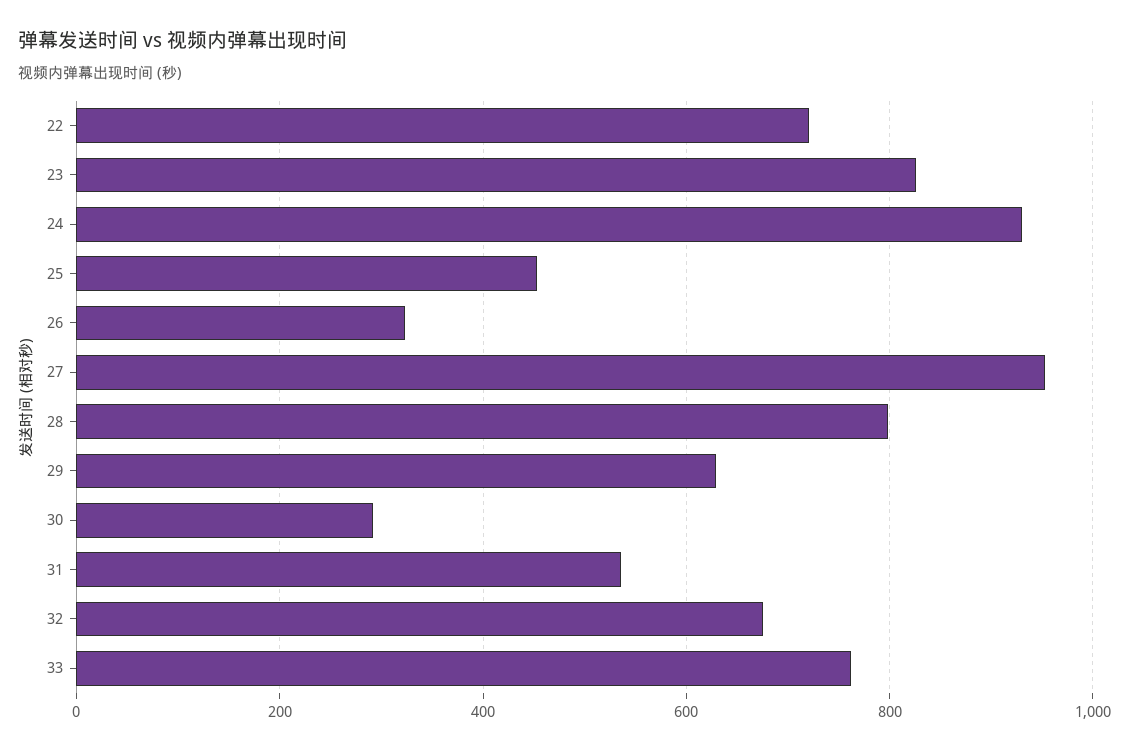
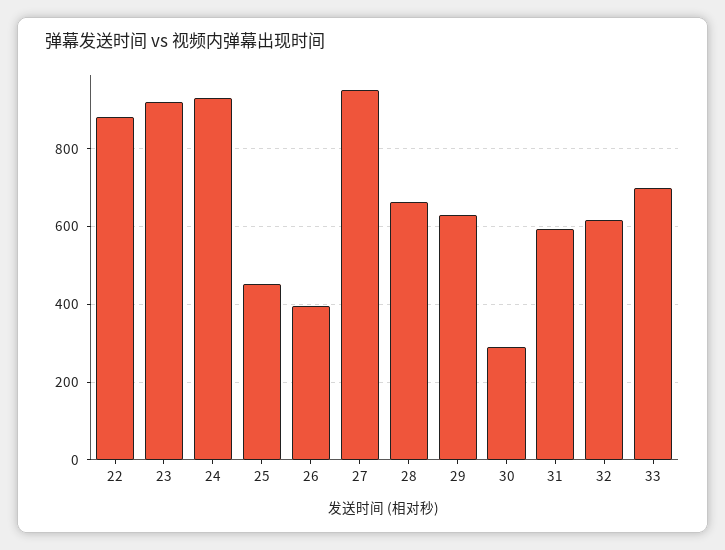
  {
-   "22": 720,
+   "22": 880,
-   "23": 820,
+   "23": 920,
    "24": 940,
    "25": 460,
-   "26": 320,
+   "26": 400,
    "27": 960,
-   "28": 800,
+   "28": 660,
    "29": 620,
    "30": 300,
-   "31": 540,
+   "31": 600,
-   "32": 680,
+   "32": 620,
-   "33": 760
+   "33": 700
  }

